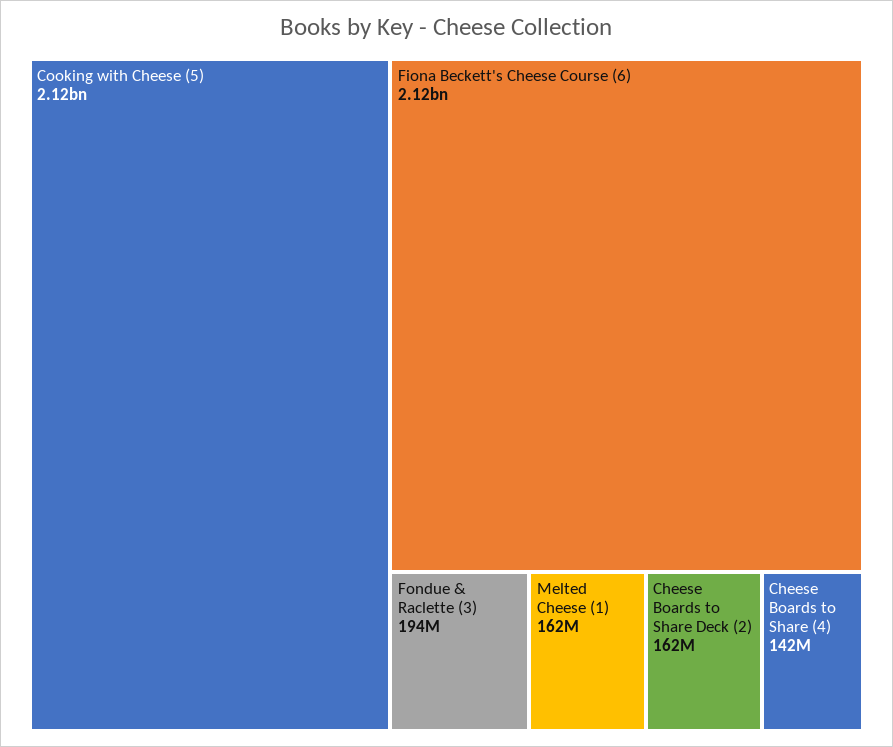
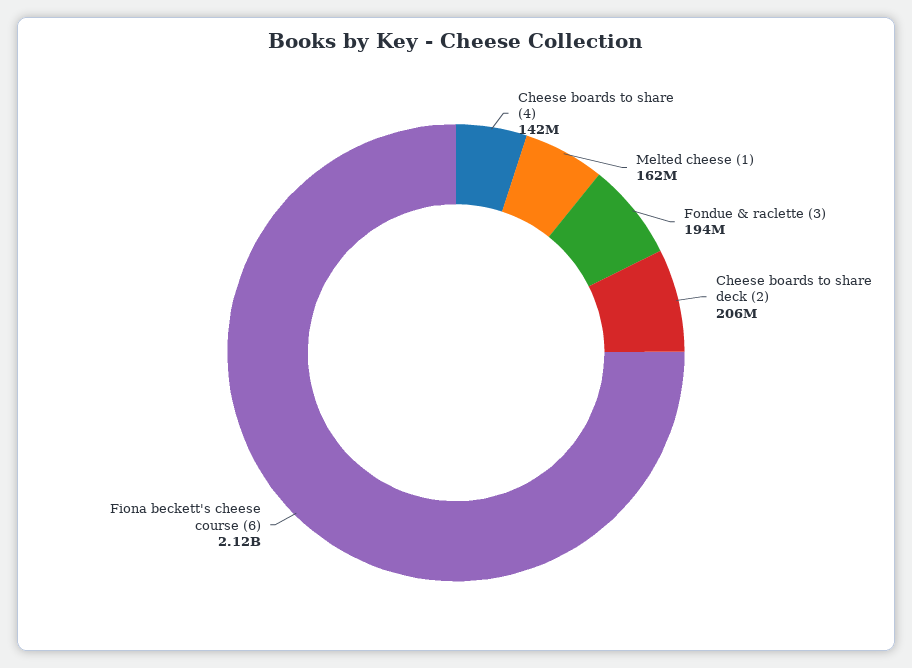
  {
-   "Cooking with Cheese (5)": 2120000000,
    "Fiona Beckett's Cheese Course (6)": 2120000000,
    "Fondue & Raclette (3)": 194000000,
    "Melted Cheese (1)": 162000000,
-   "Cheese Boards to Share Deck (2)": 162000000,
+   "Cheese Boards to Share Deck (2)": 206000000,
    "Cheese Boards to Share (4)": 142000000
  }

